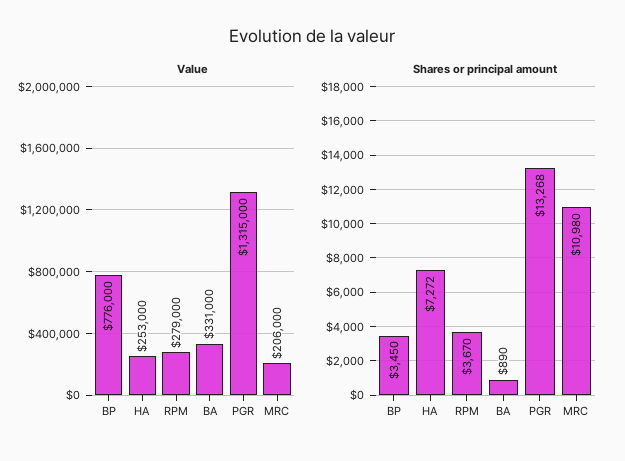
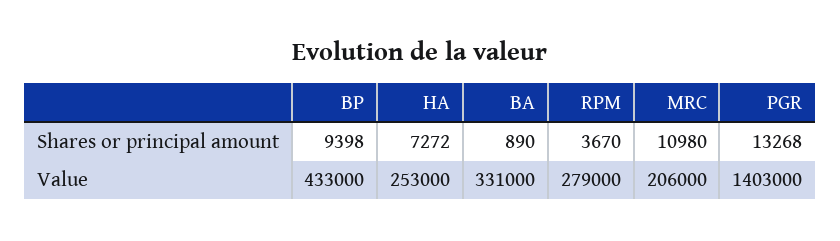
  {
    "Value": {
-     "BP": 776000,
+     "BP": 433000,
      "HA": 253000,
      "RPM": 279000,
      "BA": 331000,
-     "PGR": 1315000,
+     "PGR": 1403000,
      "MRC": 206000
    },
    "Shares or principal amount": {
-     "BP": 3450,
+     "BP": 9398,
      "HA": 7272,
      "RPM": 3670,
      "BA": 890,
      "PGR": 13268,
      "MRC": 10980
    }
  }

